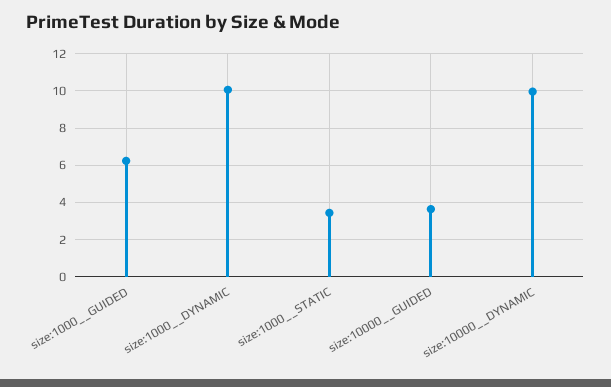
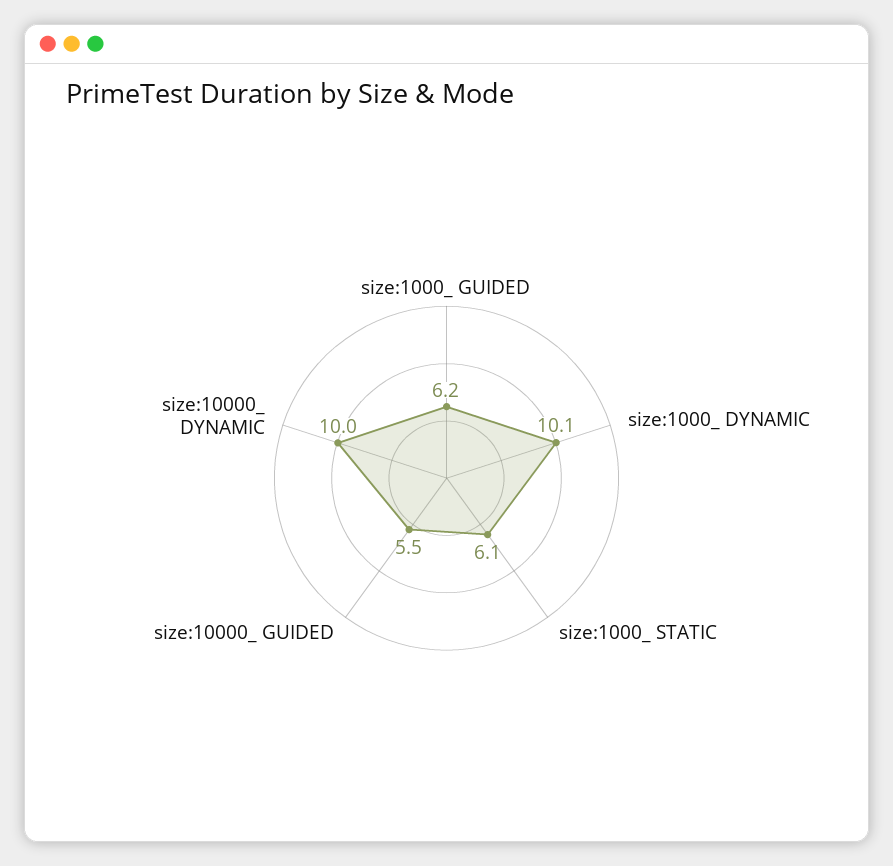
  {
    "size:1000__GUIDED": 6.2,
    "size:1000__DYNAMIC": 10.1,
-   "size:1000__STATIC": 3.5,
+   "size:1000__STATIC": 6.1,
-   "size:10000__GUIDED": 3.5,
+   "size:10000__GUIDED": 5.5,
    "size:10000__DYNAMIC": 10
  }

